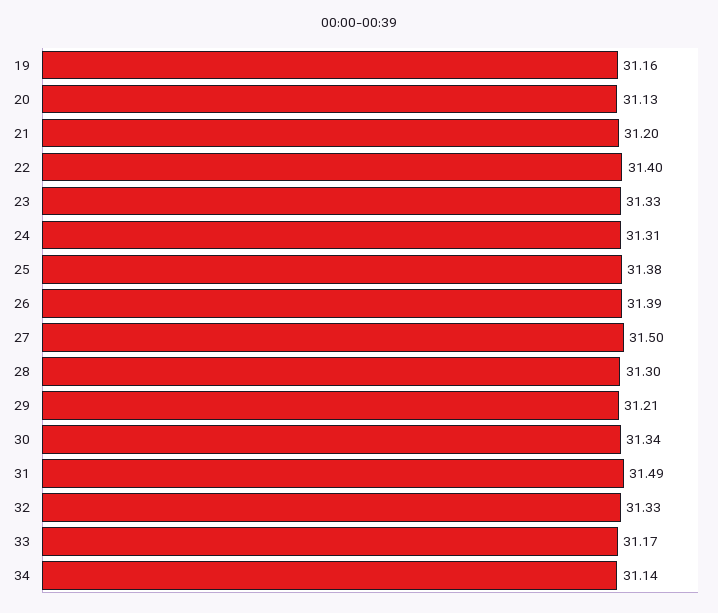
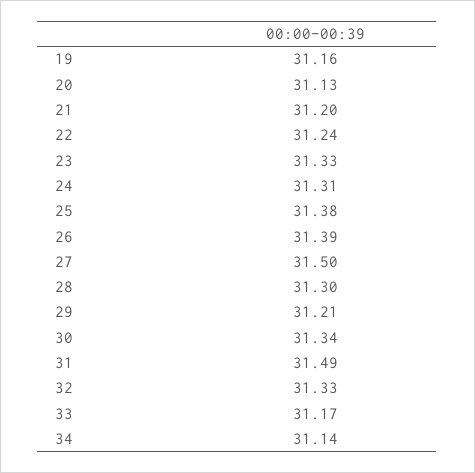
  {
    "19": 31.16,
    "20": 31.13,
    "21": 31.2,
-   "22": 31.4,
+   "22": 31.24,
    "23": 31.33,
    "24": 31.31,
    "25": 31.38,
    "26": 31.39,
    "27": 31.5,
    "28": 31.3,
    "29": 31.21,
    "30": 31.34,
    "31": 31.49,
    "32": 31.33,
    "33": 31.17,
    "34": 31.14
  }

